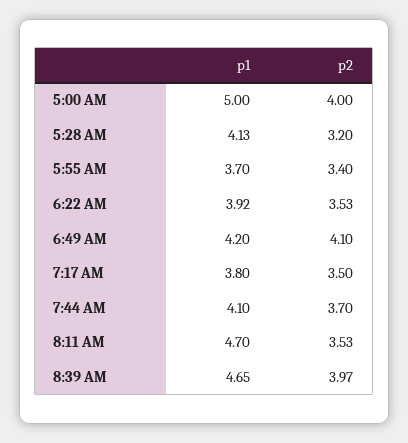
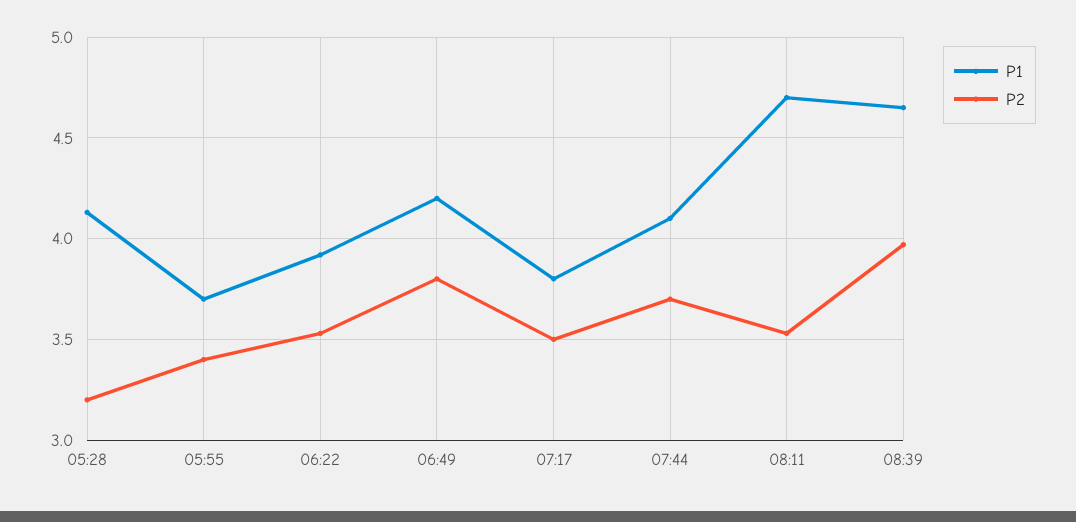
  {
    "p1": {
-     "5:00 AM": 5,
      "5:28 AM": 4.13,
      "5:55 AM": 3.7,
      "6:22 AM": 3.92,
      "6:49 AM": 4.2,
      "7:17 AM": 3.8,
      "7:44 AM": 4.1,
      "8:11 AM": 4.7,
      "8:39 AM": 4.65
    },
    "p2": {
-     "5:00 AM": 4,
      "5:28 AM": 3.2,
      "5:55 AM": 3.4,
      "6:22 AM": 3.53,
-     "6:49 AM": 4.1,
+     "6:49 AM": 3.8,
      "7:17 AM": 3.5,
      "7:44 AM": 3.7,
      "8:11 AM": 3.53,
      "8:39 AM": 3.97
    }
  }

